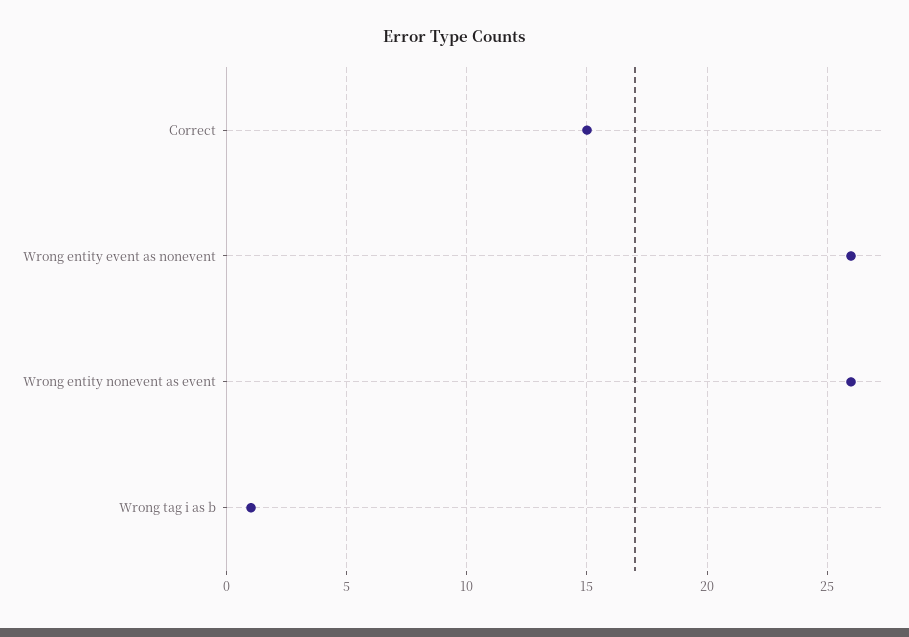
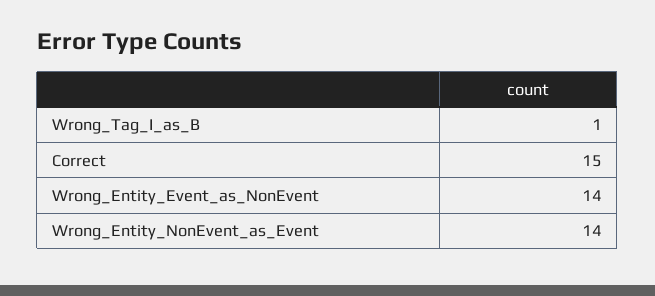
  {
    "Correct": 15,
-   "Wrong entity event as nonevent": 26,
+   "Wrong entity event as nonevent": 14,
-   "Wrong entity nonevent as event": 26,
+   "Wrong entity nonevent as event": 14,
    "Wrong tag i as b": 1
  }

